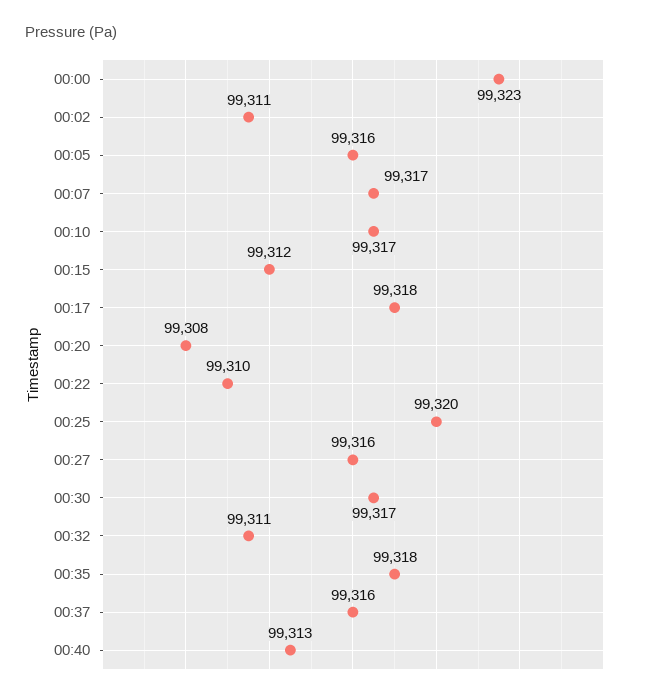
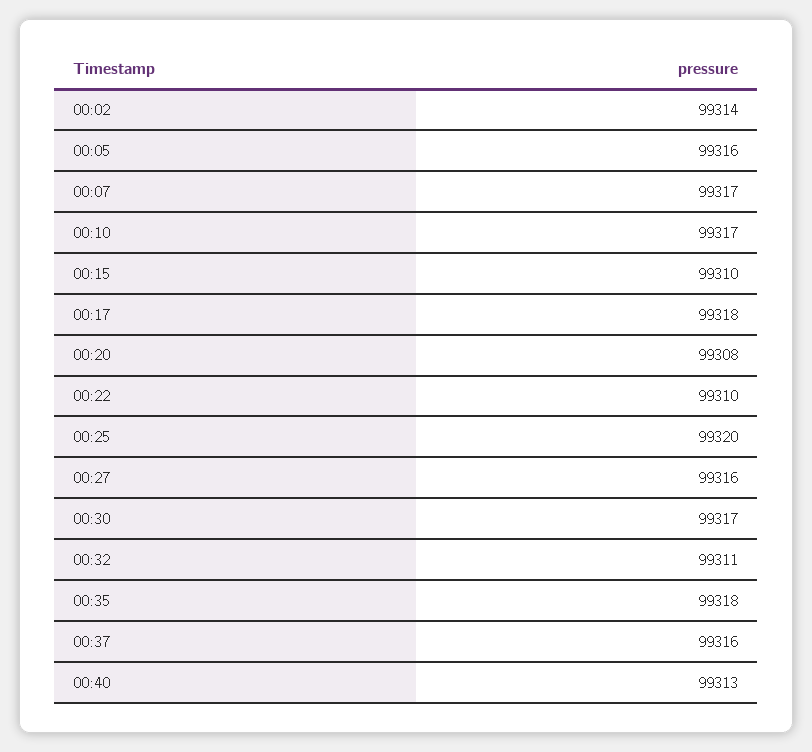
  {
-   "00:00": 99323,
-   "00:02": 99311,
+   "00:02": 99314,
    "00:05": 99316,
    "00:07": 99317,
    "00:10": 99317,
-   "00:15": 99312,
+   "00:15": 99310,
    "00:17": 99318,
    "00:20": 99308,
    "00:22": 99310,
    "00:25": 99320,
    "00:27": 99316,
    "00:30": 99317,
    "00:32": 99311,
    "00:35": 99318,
    "00:37": 99316,
    "00:40": 99313
  }

